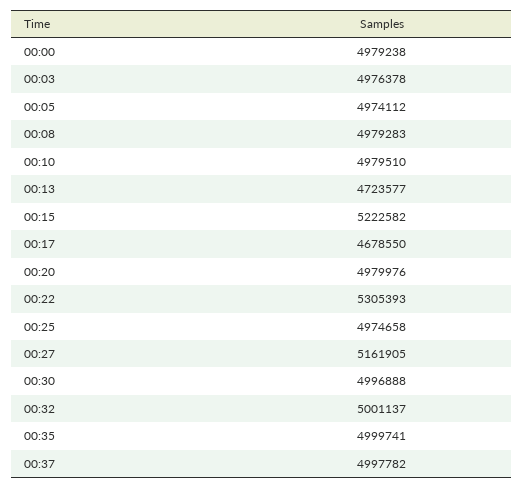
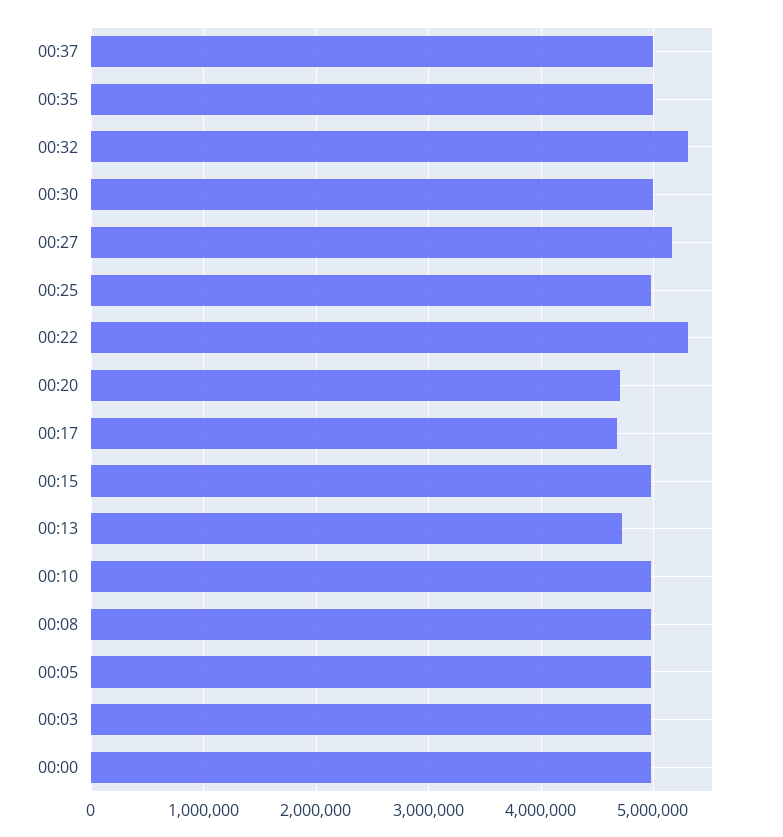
  {
    "00:00": 4979238,
    "00:03": 4976378,
    "00:05": 4974112,
    "00:08": 4979283,
    "00:10": 4979510,
    "00:13": 4723577,
-   "00:15": 5222582,
+   "00:15": 5000000,
    "00:17": 4678550,
-   "00:20": 4979976,
+   "00:20": 4700000,
    "00:22": 5305393,
    "00:25": 4974658,
    "00:27": 5161905,
    "00:30": 4996888,
-   "00:32": 5001137,
+   "00:32": 5300000,
    "00:35": 4999741,
    "00:37": 4997782
  }

